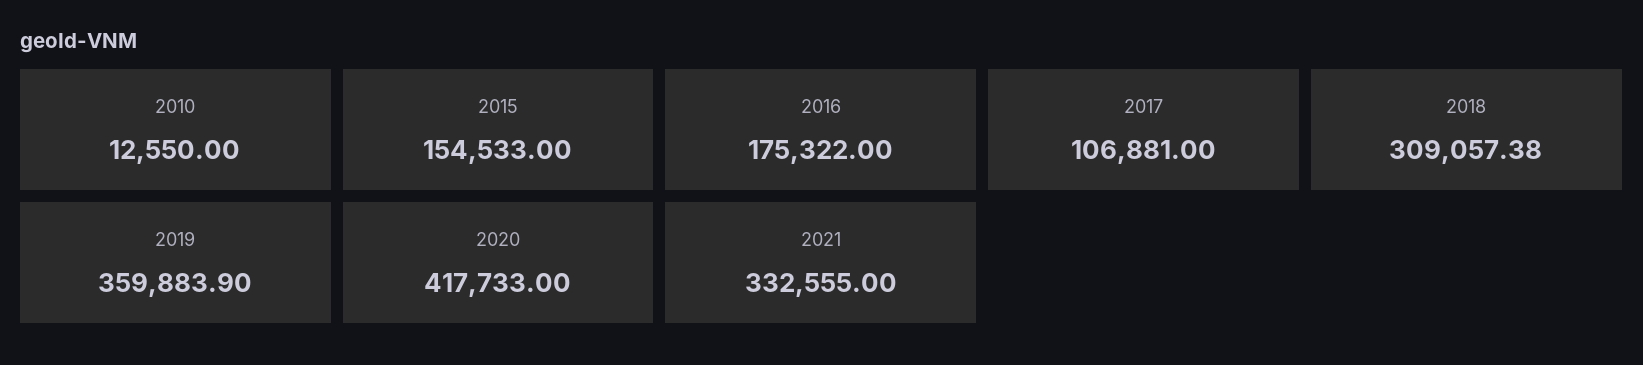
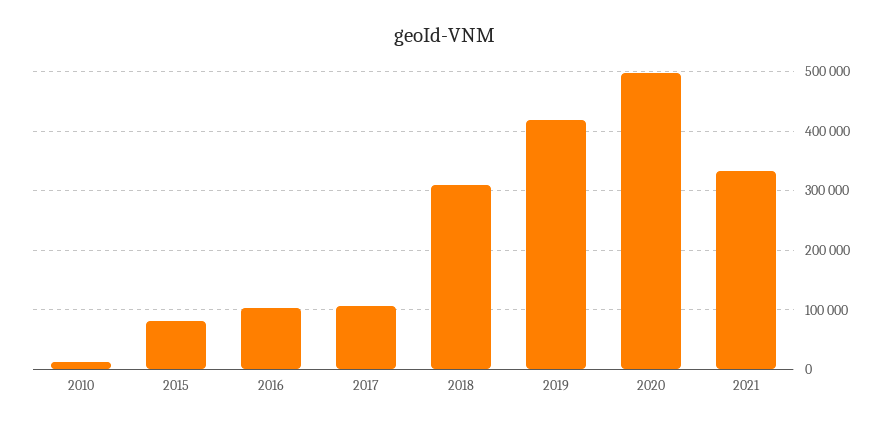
  {
    "2010": 12550,
-   "2015": 154533,
+   "2015": 80000,
-   "2016": 175322,
+   "2016": 100000,
    "2017": 106881,
    "2018": 309057.38,
-   "2019": 359883.9,
+   "2019": 420000,
-   "2020": 417733,
+   "2020": 500000,
    "2021": 332555
  }

